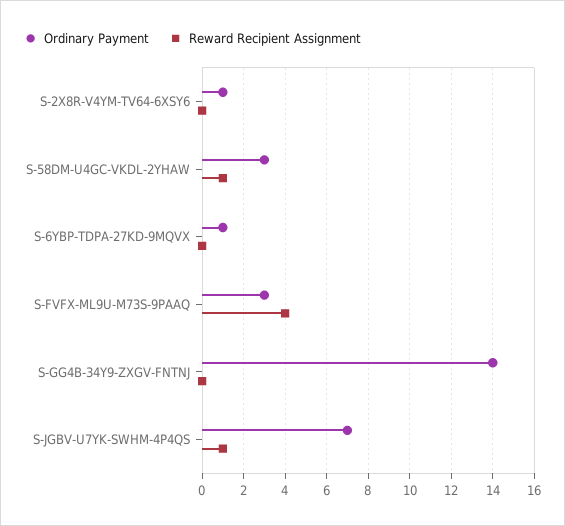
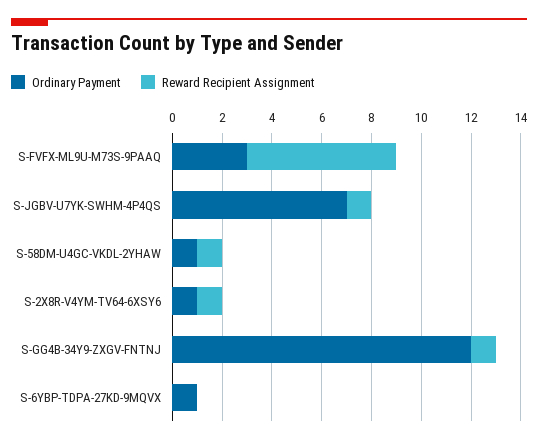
  {
    "Ordinary Payment": {
      "S-2X8R-V4YM-TV64-6XSY6": 1,
-     "S-58DM-U4GC-VKDL-2YHAW": 3,
+     "S-58DM-U4GC-VKDL-2YHAW": 1,
      "S-6YBP-TDPA-27KD-9MQVX": 1,
      "S-FVFX-ML9U-M73S-9PAAQ": 3,
-     "S-GG4B-34Y9-ZXGV-FNTNJ": 14,
+     "S-GG4B-34Y9-ZXGV-FNTNJ": 12,
      "S-JGBV-U7YK-SWHM-4P4QS": 7
    },
    "Reward Recipient Assignment": {
-     "S-2X8R-V4YM-TV64-6XSY6": 0,
+     "S-2X8R-V4YM-TV64-6XSY6": 1,
      "S-58DM-U4GC-VKDL-2YHAW": 1,
      "S-6YBP-TDPA-27KD-9MQVX": 0,
-     "S-FVFX-ML9U-M73S-9PAAQ": 4,
+     "S-FVFX-ML9U-M73S-9PAAQ": 6,
-     "S-GG4B-34Y9-ZXGV-FNTNJ": 0,
+     "S-GG4B-34Y9-ZXGV-FNTNJ": 1,
      "S-JGBV-U7YK-SWHM-4P4QS": 1
    }
  }

